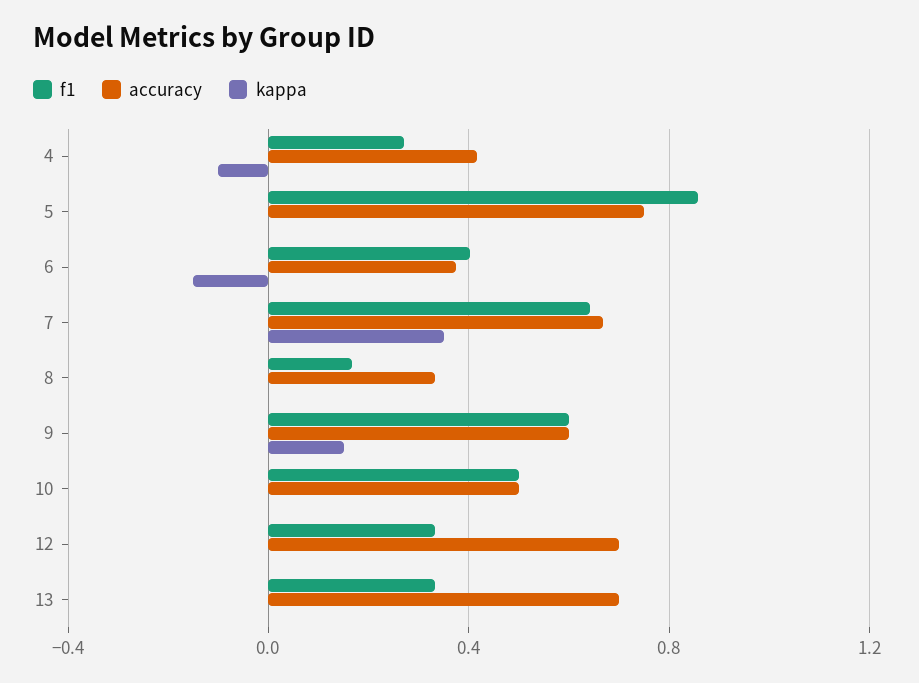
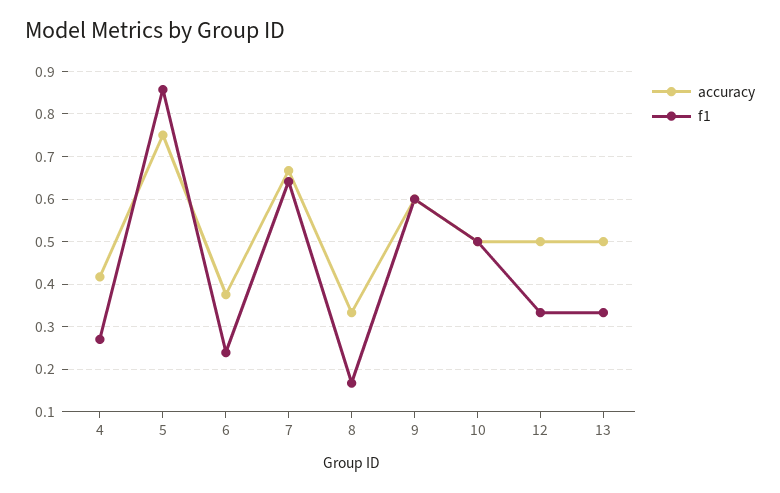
  {
    "f1": {
      "4": 0.28,
      "5": 0.86,
-     "6": 0.4,
+     "6": 0.24,
      "7": 0.64,
      "8": 0.16,
      "9": 0.6,
      "10": 0.5,
      "12": 0.34,
      "13": 0.34
    },
    "accuracy": {
      "4": 0.42,
      "5": 0.76,
      "6": 0.38,
      "7": 0.66,
      "8": 0.34,
      "9": 0.6,
      "10": 0.5,
-     "12": 0.7,
+     "12": 0.5,
-     "13": 0.7
+     "13": 0.5
-   },
+   }
-   "kappa": {
-     "4": -0.1,
-     "5": 0,
-     "6": -0.15,
-     "7": 0.35,
-     "8": 0,
-     "9": 0.15,
-     "10": 0,
-     "12": 0,
-     "13": 0
-   }
  }

